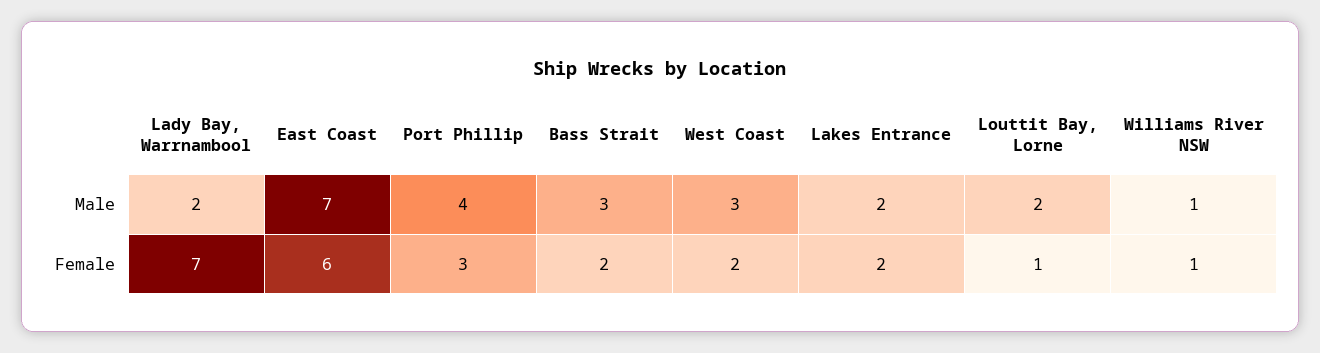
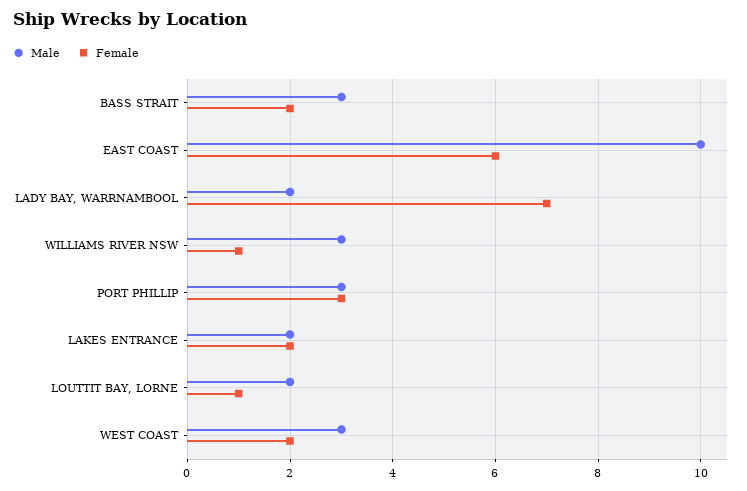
  {
    "Male": {
      "Lady Bay, Warrnambool": 2,
-     "East Coast": 7,
+     "East Coast": 10,
-     "Port Phillip": 4,
+     "Port Phillip": 3,
      "Bass Strait": 3,
      "West Coast": 3,
      "Lakes Entrance": 2,
      "Louttit Bay, Lorne": 2,
-     "Williams River NSW": 1
+     "Williams River NSW": 3
    },
    "Female": {
      "Lady Bay, Warrnambool": 7,
      "East Coast": 6,
      "Port Phillip": 3,
      "Bass Strait": 2,
      "West Coast": 2,
      "Lakes Entrance": 2,
      "Louttit Bay, Lorne": 1,
      "Williams River NSW": 1
    }
  }

